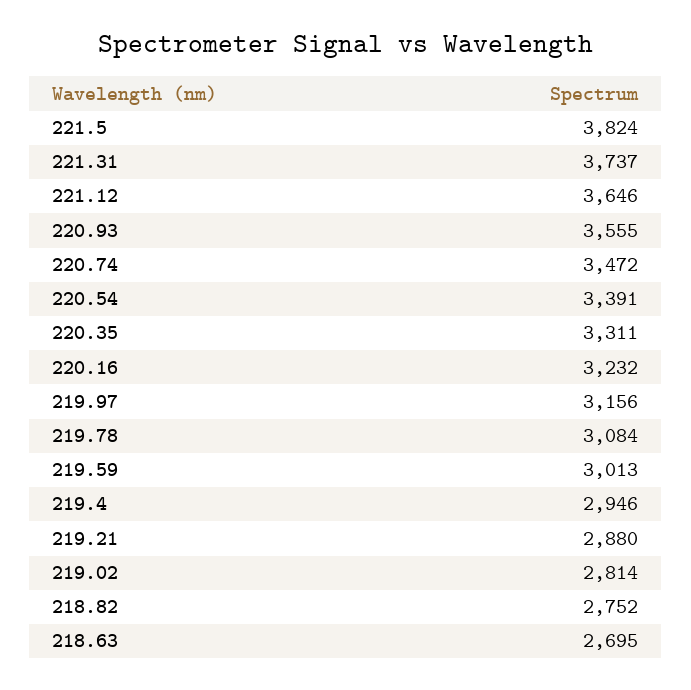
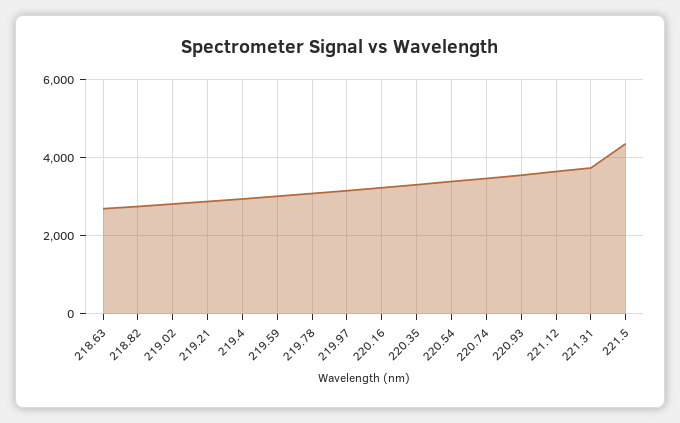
  {
-   "221.5": 3824,
+   "221.5": 4400,
    "221.31": 3737,
    "221.12": 3646,
    "220.93": 3555,
    "220.74": 3472,
    "220.54": 3391,
    "220.35": 3311,
    "220.16": 3232,
    "219.97": 3156,
    "219.78": 3084,
    "219.59": 3013,
    "219.4": 2946,
    "219.21": 2880,
    "219.02": 2814,
    "218.82": 2752,
    "218.63": 2695
  }

